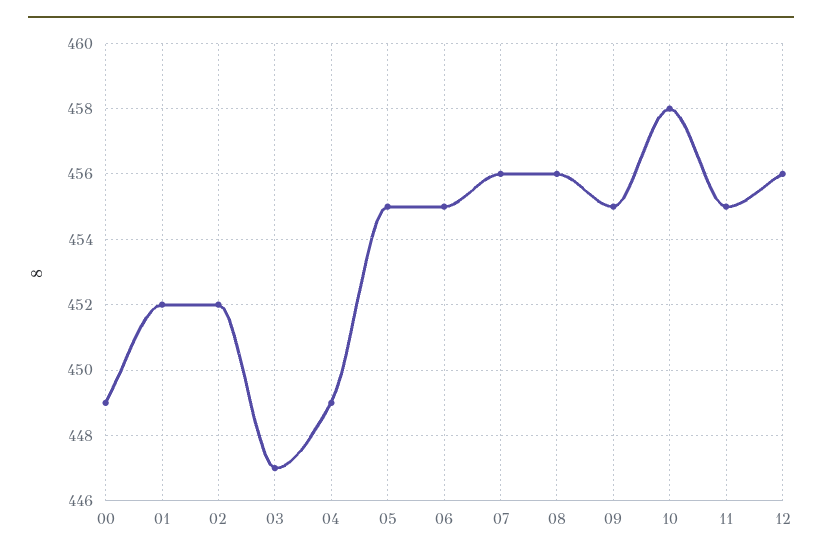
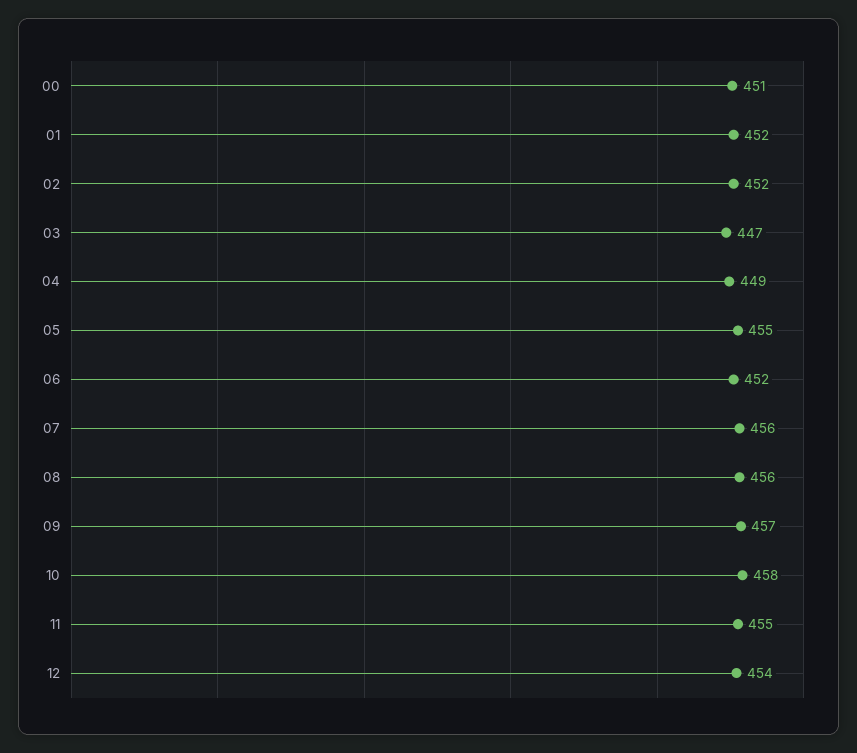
  {
-   "00": 449,
+   "00": 451,
    "01": 452,
    "02": 452,
    "03": 447,
    "04": 449,
    "05": 455,
-   "06": 455,
+   "06": 452,
    "07": 456,
    "08": 456,
-   "09": 455,
+   "09": 457,
    "10": 458,
    "11": 455,
-   "12": 456
+   "12": 454
  }

